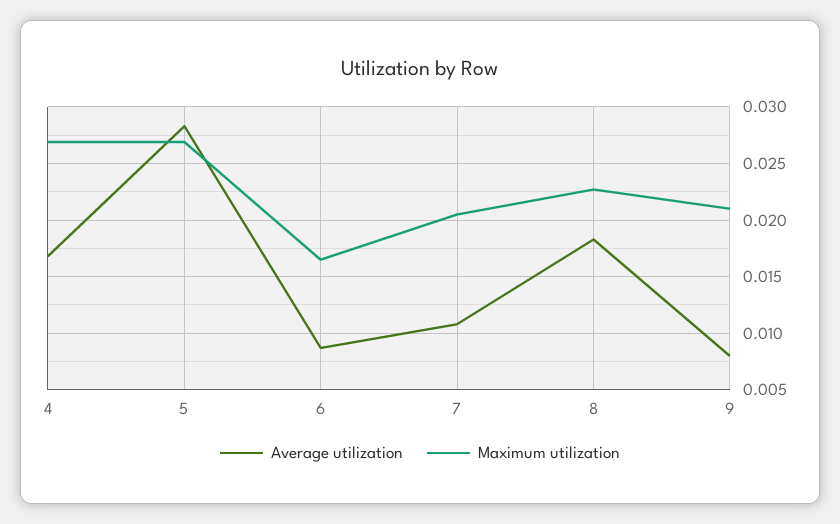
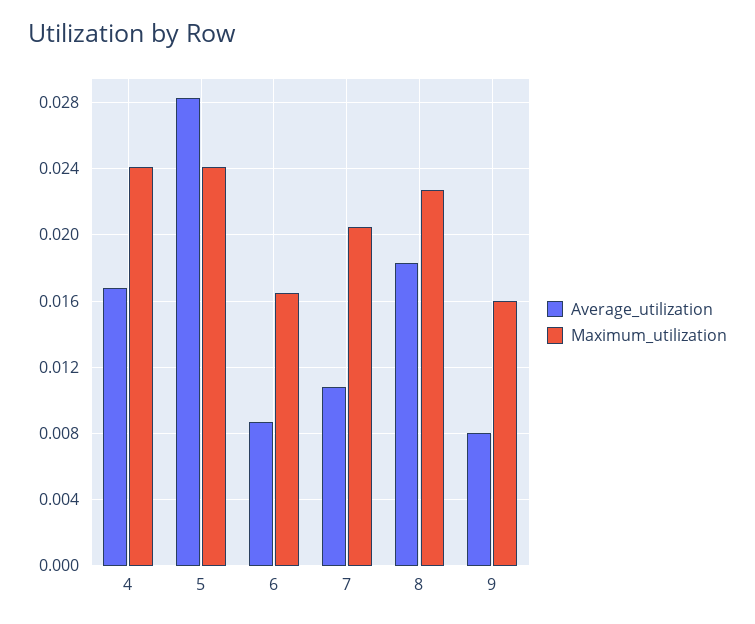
  {
    "Average utilization": {
      "4": 0.017,
      "5": 0.0285,
      "6": 0.0085,
      "7": 0.011,
      "8": 0.0185,
      "9": 0.008
    },
    "Maximum utilization": {
-     "4": 0.027,
+     "4": 0.024,
-     "5": 0.027,
+     "5": 0.024,
      "6": 0.0165,
      "7": 0.0205,
      "8": 0.0225,
-     "9": 0.021
+     "9": 0.016
    }
  }

